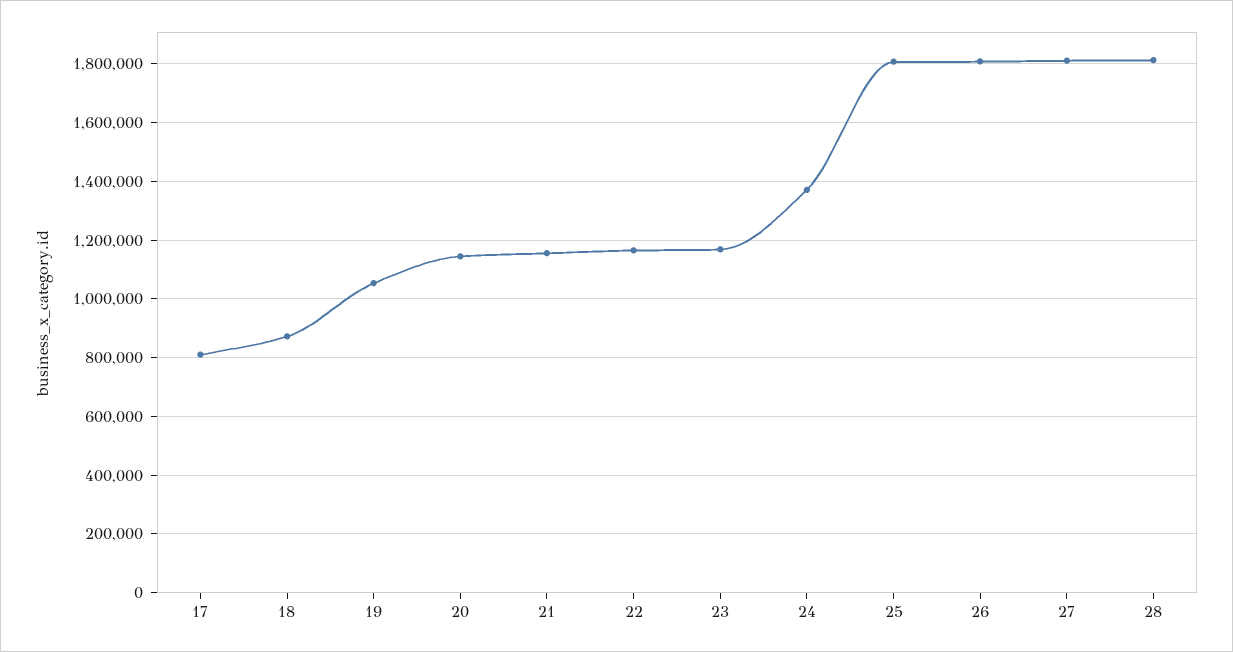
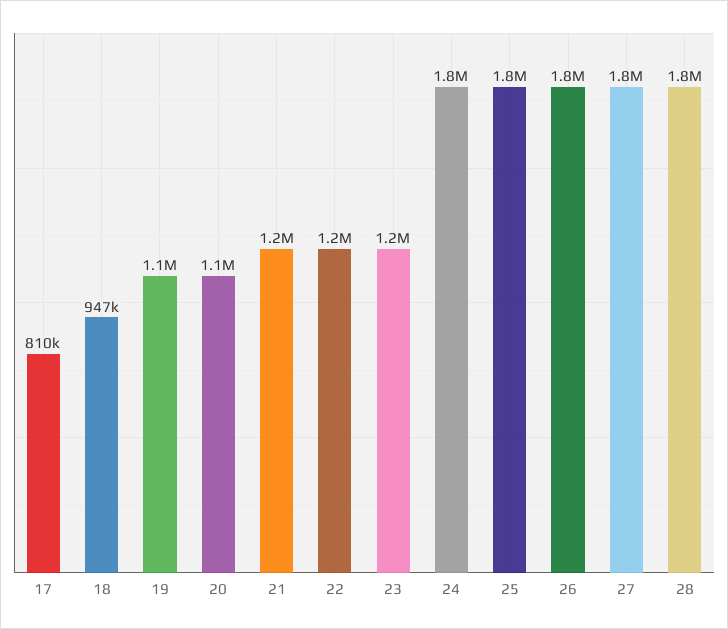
  {
    "17": 810000,
-   "18": 875000,
+   "18": 947000,
    "19": 1100000,
    "20": 1100000,
    "21": 1200000,
    "22": 1200000,
    "23": 1200000,
-   "24": 1375000,
+   "24": 1800000,
    "25": 1800000,
    "26": 1800000,
    "27": 1800000,
    "28": 1800000
  }

